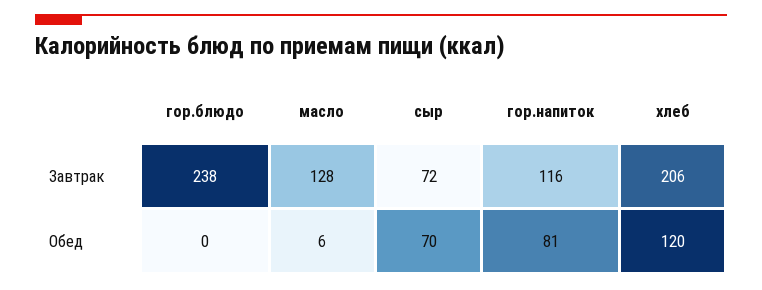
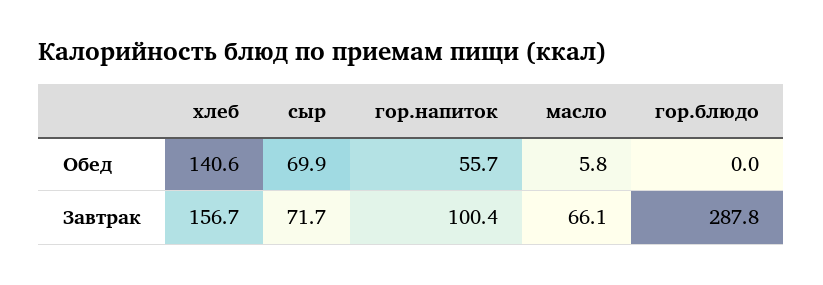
  {
    "гор.блюдо": {
-     "Завтрак": 238,
+     "Завтрак": 287.8,
      "Обед": 0
    },
    "масло": {
-     "Завтрак": 128,
+     "Завтрак": 66.1,
      "Обед": 5.8
    },
    "сыр": {
      "Завтрак": 71.7,
      "Обед": 69.9
    },
    "гор.напиток": {
-     "Завтрак": 116,
+     "Завтрак": 100.4,
-     "Обед": 81
+     "Обед": 55.7
    },
    "хлеб": {
-     "Завтрак": 206,
+     "Завтрак": 156.7,
-     "Обед": 120
+     "Обед": 140.6
    }
  }

